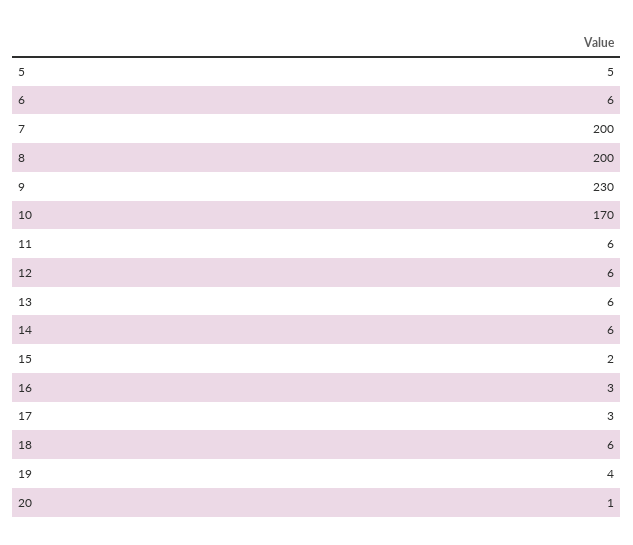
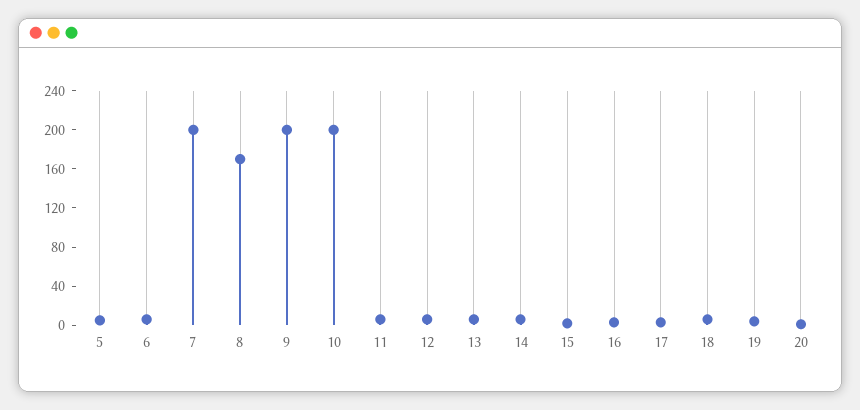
  {
    "5": 5,
    "6": 6,
    "7": 200,
-   "8": 200,
+   "8": 170,
-   "9": 230,
+   "9": 200,
-   "10": 170,
+   "10": 200,
    "11": 6,
    "12": 6,
    "13": 6,
    "14": 6,
    "15": 2,
    "16": 3,
    "17": 3,
    "18": 6,
    "19": 4,
    "20": 1
  }

